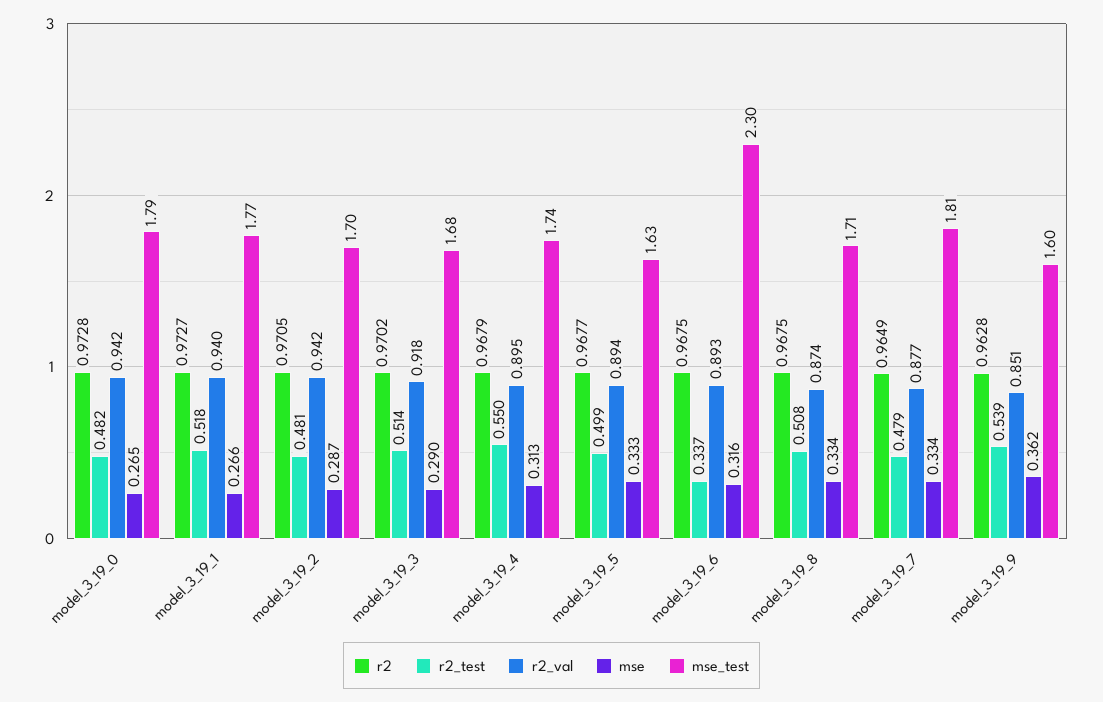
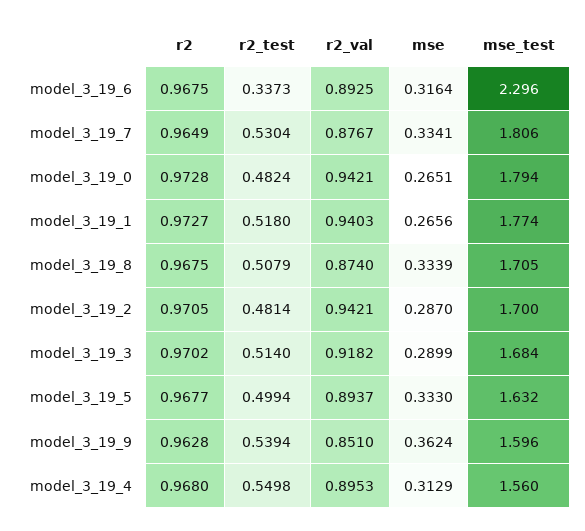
  {
    "r2": {
      "model_3_19_0": 0.9728,
      "model_3_19_1": 0.9727,
      "model_3_19_2": 0.9705,
      "model_3_19_3": 0.9702,
-     "model_3_19_4": 0.9679,
+     "model_3_19_4": 0.968,
      "model_3_19_5": 0.9677,
      "model_3_19_6": 0.9675,
      "model_3_19_8": 0.9675,
      "model_3_19_7": 0.9649,
      "model_3_19_9": 0.9628
    },
    "r2_test": {
      "model_3_19_0": 0.4824,
      "model_3_19_1": 0.518,
      "model_3_19_2": 0.4814,
      "model_3_19_3": 0.514,
      "model_3_19_4": 0.5498,
      "model_3_19_5": 0.4994,
      "model_3_19_6": 0.3373,
      "model_3_19_8": 0.5079,
-     "model_3_19_7": 0.479,
+     "model_3_19_7": 0.5304,
      "model_3_19_9": 0.5394
    },
    "r2_val": {
      "model_3_19_0": 0.9421,
      "model_3_19_1": 0.9403,
      "model_3_19_2": 0.9421,
      "model_3_19_3": 0.9182,
      "model_3_19_4": 0.8953,
      "model_3_19_5": 0.8937,
      "model_3_19_6": 0.8925,
      "model_3_19_8": 0.874,
      "model_3_19_7": 0.8767,
      "model_3_19_9": 0.851
    },
    "mse": {
      "model_3_19_0": 0.2651,
      "model_3_19_1": 0.2656,
      "model_3_19_2": 0.287,
      "model_3_19_3": 0.2899,
      "model_3_19_4": 0.3129,
      "model_3_19_5": 0.333,
      "model_3_19_6": 0.3164,
      "model_3_19_8": 0.3339,
      "model_3_19_7": 0.3341,
      "model_3_19_9": 0.3624
    },
    "mse_test": {
      "model_3_19_0": 1.794,
      "model_3_19_1": 1.774,
      "model_3_19_2": 1.7,
      "model_3_19_3": 1.684,
-     "model_3_19_4": 1.74,
+     "model_3_19_4": 1.56,
      "model_3_19_5": 1.632,
      "model_3_19_6": 2.296,
      "model_3_19_8": 1.705,
      "model_3_19_7": 1.806,
      "model_3_19_9": 1.596
    }
  }

